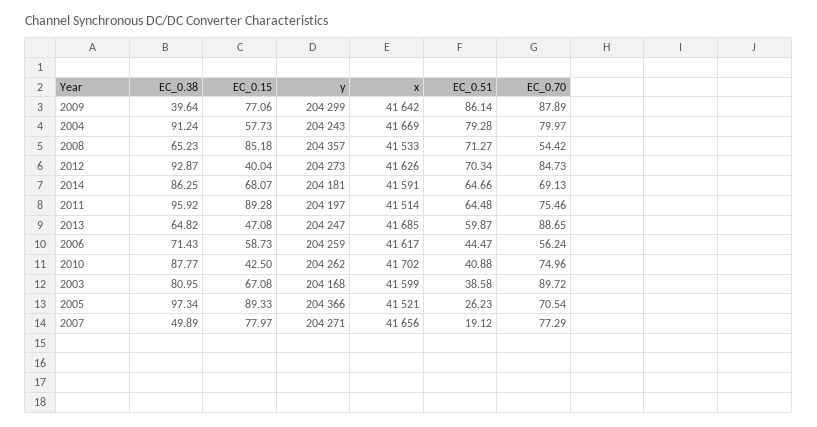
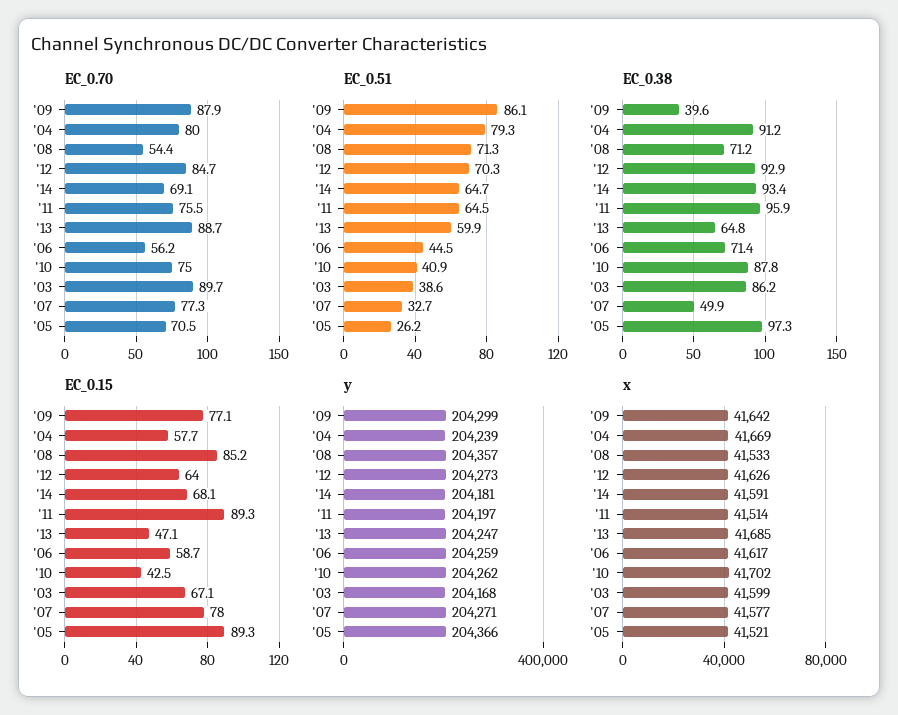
  {
    "EC_0.38": {
      "2009": 39.64,
      "2004": 91.24,
-     "2008": 65.23,
+     "2008": 71.2,
      "2012": 92.87,
-     "2014": 86.25,
+     "2014": 93.4,
      "2011": 95.92,
      "2013": 64.82,
      "2006": 71.43,
      "2010": 87.77,
-     "2003": 80.95,
+     "2003": 86.2,
      "2005": 97.34,
      "2007": 49.89
    },
    "EC_0.15": {
      "2009": 77.06,
      "2004": 57.73,
      "2008": 85.18,
-     "2012": 40.04,
+     "2012": 64,
      "2014": 68.07,
      "2011": 89.28,
      "2013": 47.08,
      "2006": 58.73,
      "2010": 42.5,
      "2003": 67.08,
      "2005": 89.33,
      "2007": 77.97
    },
    "y": {
      "2009": 204299,
-     "2004": 204243,
+     "2004": 204239,
      "2008": 204357,
      "2012": 204273,
      "2014": 204181,
      "2011": 204197,
      "2013": 204247,
      "2006": 204259,
      "2010": 204262,
      "2003": 204168,
      "2005": 204366,
      "2007": 204271
    },
    "x": {
      "2009": 41642,
      "2004": 41669,
      "2008": 41533,
      "2012": 41626,
      "2014": 41591,
      "2011": 41514,
      "2013": 41685,
      "2006": 41617,
      "2010": 41702,
      "2003": 41599,
      "2005": 41521,
-     "2007": 41656
+     "2007": 41577
    },
    "EC_0.51": {
      "2009": 86.14,
      "2004": 79.28,
      "2008": 71.27,
      "2012": 70.34,
      "2014": 64.66,
      "2011": 64.48,
      "2013": 59.87,
      "2006": 44.47,
      "2010": 40.88,
      "2003": 38.58,
      "2005": 26.23,
-     "2007": 19.12
+     "2007": 32.7
    },
    "EC_0.70": {
      "2009": 87.89,
      "2004": 79.97,
      "2008": 54.42,
      "2012": 84.73,
      "2014": 69.13,
      "2011": 75.46,
      "2013": 88.65,
      "2006": 56.24,
      "2010": 74.96,
      "2003": 89.72,
      "2005": 70.54,
      "2007": 77.29
    }
  }

